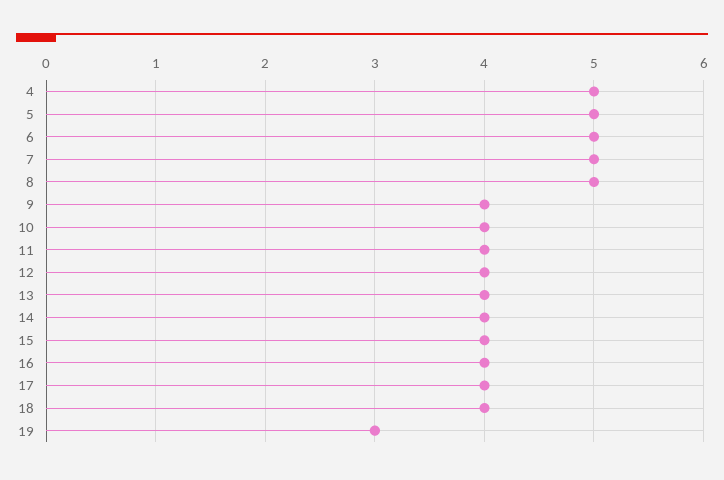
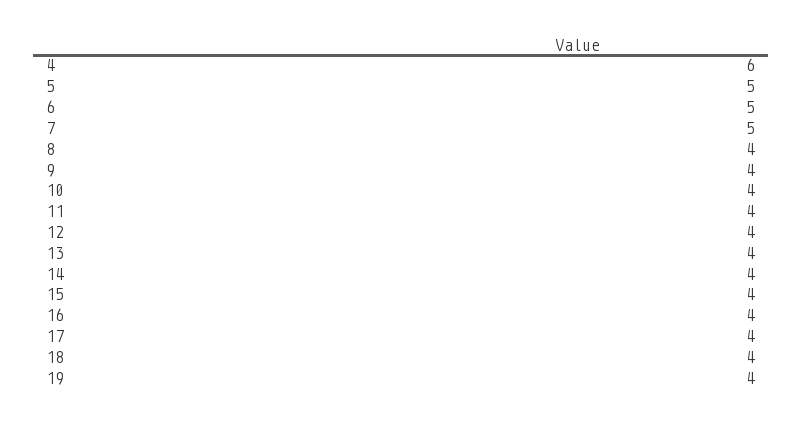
  {
-   "4": 5,
+   "4": 6,
    "5": 5,
    "6": 5,
    "7": 5,
-   "8": 5,
+   "8": 4,
    "9": 4,
    "10": 4,
    "11": 4,
    "12": 4,
    "13": 4,
    "14": 4,
    "15": 4,
    "16": 4,
    "17": 4,
    "18": 4,
-   "19": 3
+   "19": 4
  }

